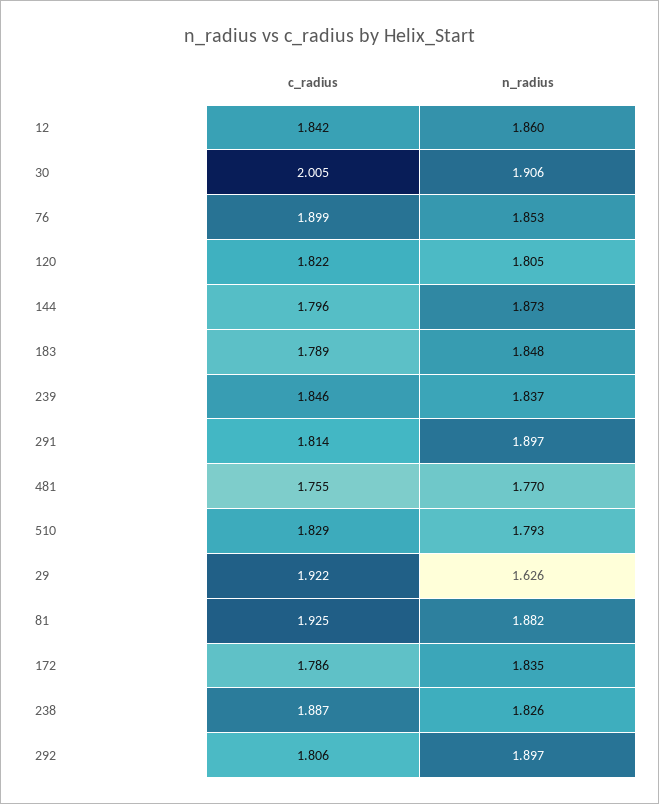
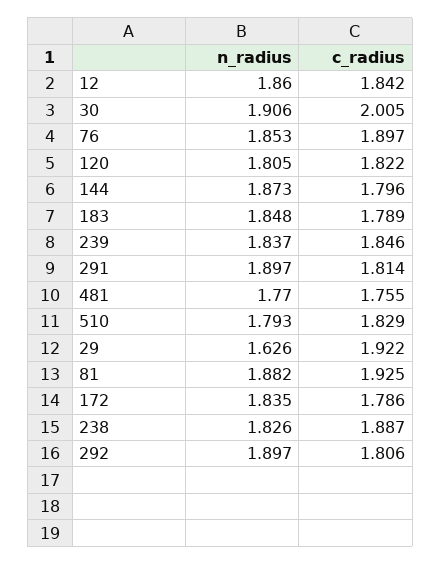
  {
    "c_radius": {
      "12": 1.842,
      "30": 2.005,
-     "76": 1.899,
+     "76": 1.897,
      "120": 1.822,
      "144": 1.796,
      "183": 1.789,
      "239": 1.846,
      "291": 1.814,
      "481": 1.755,
      "510": 1.829,
      "29": 1.922,
      "81": 1.925,
      "172": 1.786,
      "238": 1.887,
      "292": 1.806
    },
    "n_radius": {
      "12": 1.86,
      "30": 1.906,
      "76": 1.853,
      "120": 1.805,
      "144": 1.873,
      "183": 1.848,
      "239": 1.837,
      "291": 1.897,
      "481": 1.77,
      "510": 1.793,
      "29": 1.626,
      "81": 1.882,
      "172": 1.835,
      "238": 1.826,
      "292": 1.897
    }
  }

